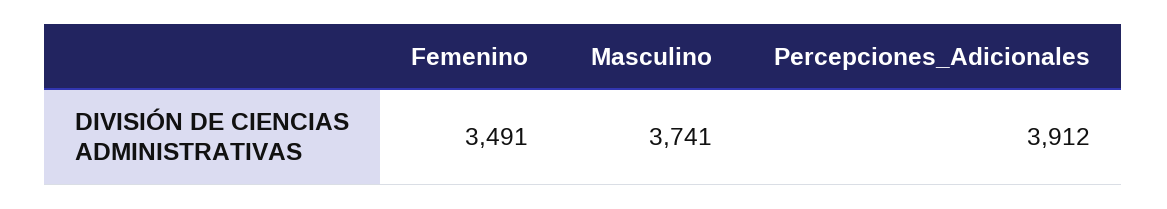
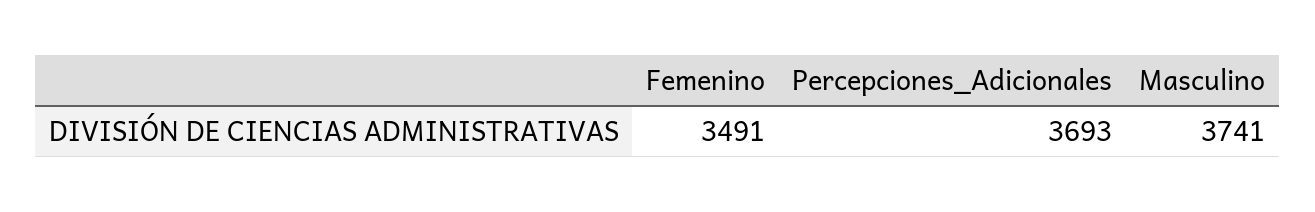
  {
    "Femenino": 3491,
    "Masculino": 3741,
-   "Percepciones_Adicionales": 3912
+   "Percepciones_Adicionales": 3693
  }

